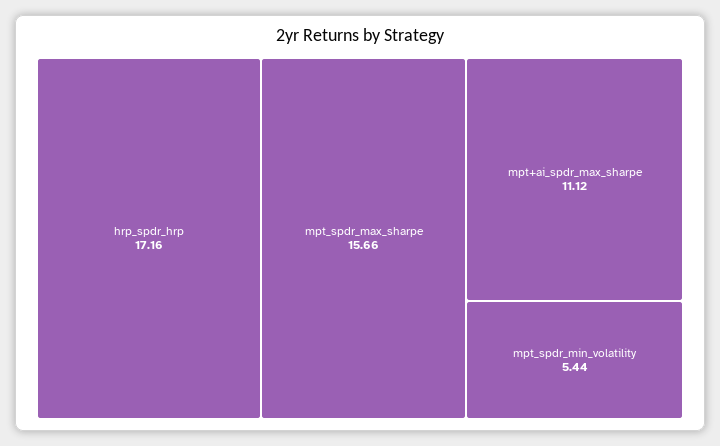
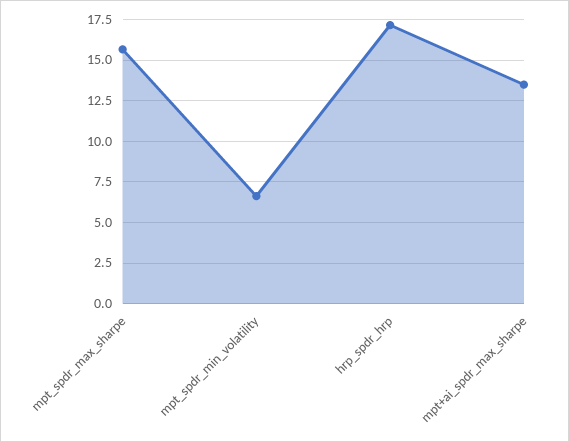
  {
    "hrp_spdr_hrp": 17.16,
    "mpt_spdr_max_sharpe": 15.66,
-   "mpt+ai_spdr_max_sharpe": 11.12,
+   "mpt+ai_spdr_max_sharpe": 13.5,
-   "mpt_spdr_min_volatility": 5.44
+   "mpt_spdr_min_volatility": 6.5
  }

